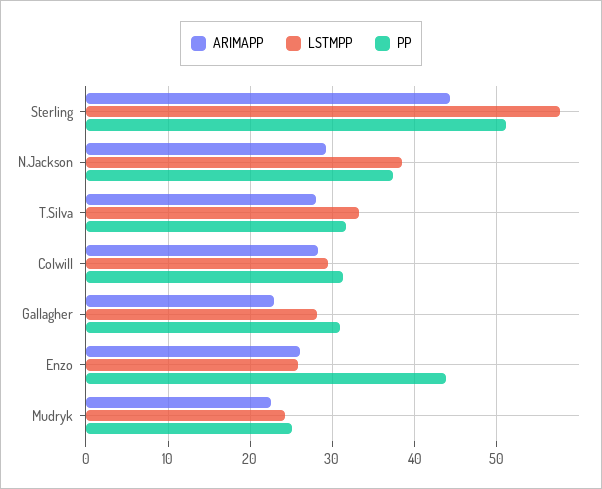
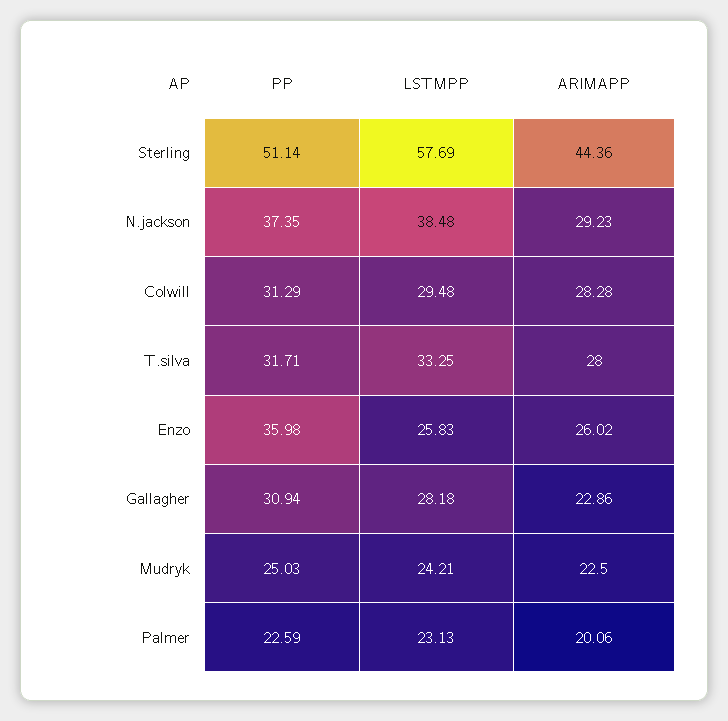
  {
    "ARIMAPP": {
      "Sterling": 44.36,
      "N.Jackson": 29.23,
      "T.Silva": 28,
      "Colwill": 28.28,
      "Gallagher": 22.86,
      "Enzo": 26.02,
-     "Mudryk": 22.5
+     "Mudryk": 22.5,
+     "Palmer": 20.06
    },
    "LSTMPP": {
      "Sterling": 57.69,
      "N.Jackson": 38.48,
      "T.Silva": 33.25,
      "Colwill": 29.48,
      "Gallagher": 28.18,
      "Enzo": 25.83,
-     "Mudryk": 24.21
+     "Mudryk": 24.21,
+     "Palmer": 23.13
    },
    "PP": {
      "Sterling": 51.14,
      "N.Jackson": 37.35,
      "T.Silva": 31.71,
      "Colwill": 31.29,
      "Gallagher": 30.94,
-     "Enzo": 44,
+     "Enzo": 35.98,
-     "Mudryk": 25.03
+     "Mudryk": 25.03,
+     "Palmer": 22.59
    }
  }

